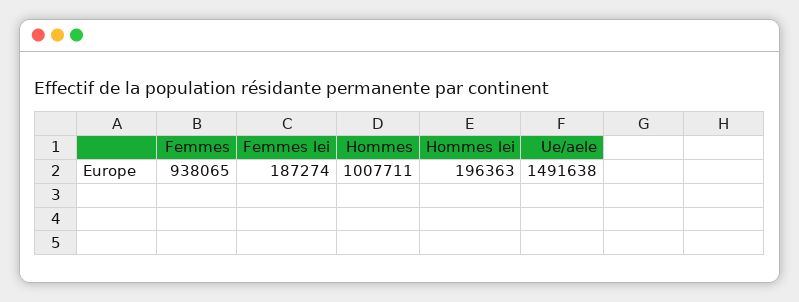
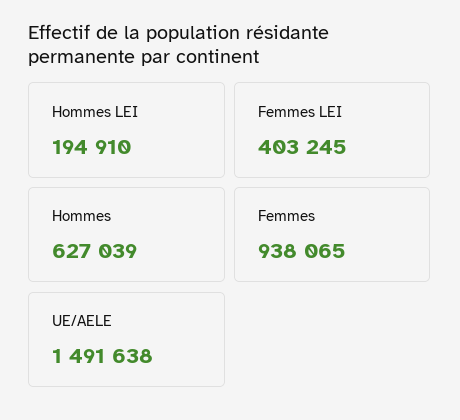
  {
    "Femmes": 938065,
-   "Femmes lei": 187274,
+   "Femmes lei": 403245,
-   "Hommes": 1007711,
+   "Hommes": 627039,
-   "Hommes lei": 196363,
+   "Hommes lei": 194910,
    "Ue/aele": 1491638
  }

